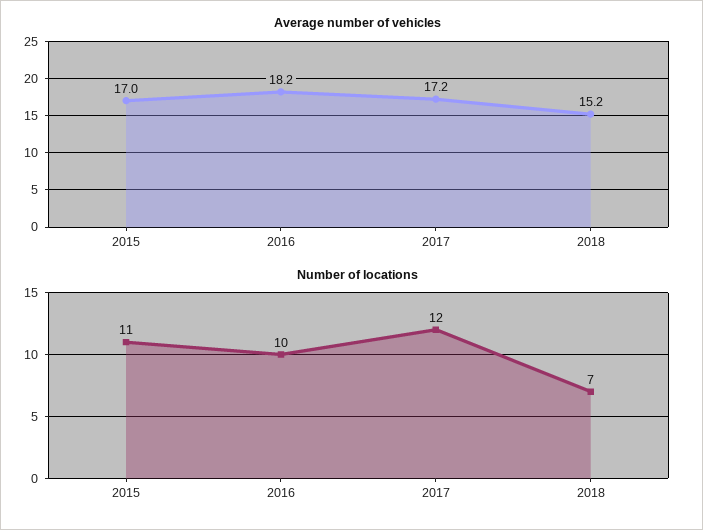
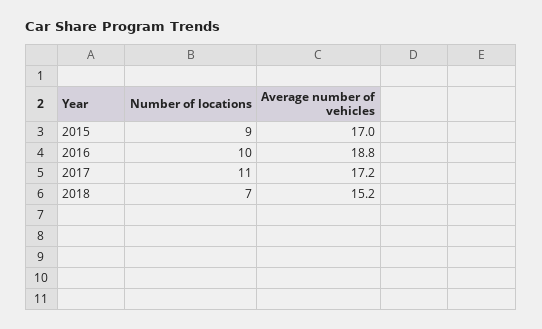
  {
    "Average number of vehicles": {
      "2015": 17,
-     "2016": 18.2,
+     "2016": 18.8,
      "2017": 17.2,
      "2018": 15.2
    },
    "Number of locations": {
-     "2015": 11,
+     "2015": 9,
      "2016": 10,
-     "2017": 12,
+     "2017": 11,
      "2018": 7
    }
  }

